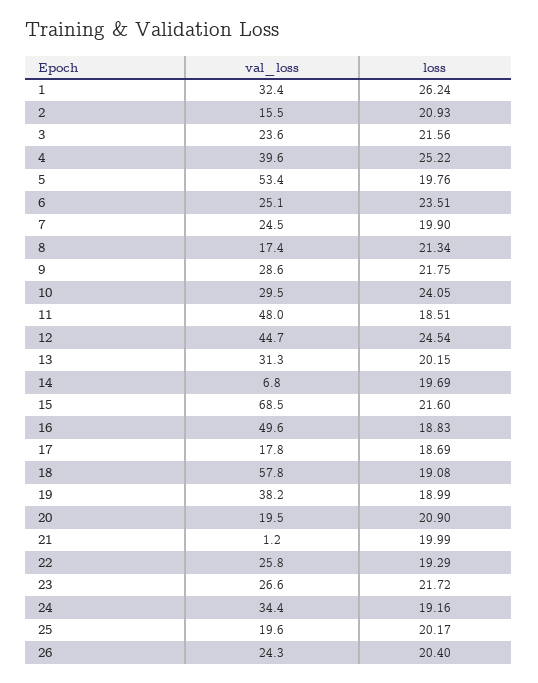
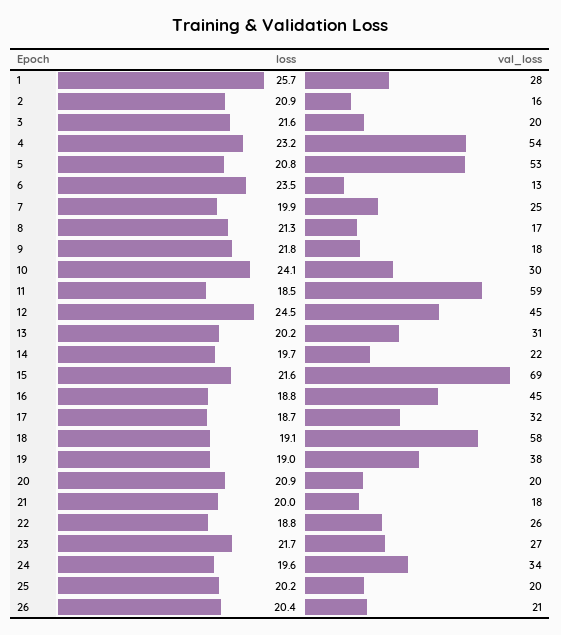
  {
    "val_loss": {
-     "1": 32.4,
+     "1": 28,
      "2": 15.5,
-     "3": 23.6,
+     "3": 20,
-     "4": 39.6,
+     "4": 54,
      "5": 53.4,
-     "6": 25.1,
+     "6": 13,
      "7": 24.5,
      "8": 17.4,
-     "9": 28.6,
+     "9": 18,
      "10": 29.5,
-     "11": 48,
+     "11": 59,
      "12": 44.7,
      "13": 31.3,
-     "14": 6.8,
+     "14": 22,
      "15": 68.5,
-     "16": 49.6,
+     "16": 45,
-     "17": 17.8,
+     "17": 32,
      "18": 57.8,
      "19": 38.2,
      "20": 19.5,
-     "21": 1.2,
+     "21": 18,
      "22": 25.8,
      "23": 26.6,
      "24": 34.4,
      "25": 19.6,
-     "26": 24.3
+     "26": 21
    },
    "loss": {
-     "1": 26.24,
+     "1": 25.7,
      "2": 20.93,
      "3": 21.56,
-     "4": 25.22,
+     "4": 23.2,
-     "5": 19.76,
+     "5": 20.8,
      "6": 23.51,
      "7": 19.9,
      "8": 21.34,
      "9": 21.75,
      "10": 24.05,
      "11": 18.51,
      "12": 24.54,
      "13": 20.15,
      "14": 19.69,
      "15": 21.6,
      "16": 18.83,
      "17": 18.69,
      "18": 19.08,
      "19": 18.99,
      "20": 20.9,
      "21": 19.99,
-     "22": 19.29,
+     "22": 18.8,
      "23": 21.72,
-     "24": 19.16,
+     "24": 19.6,
      "25": 20.17,
      "26": 20.4
    }
  }

